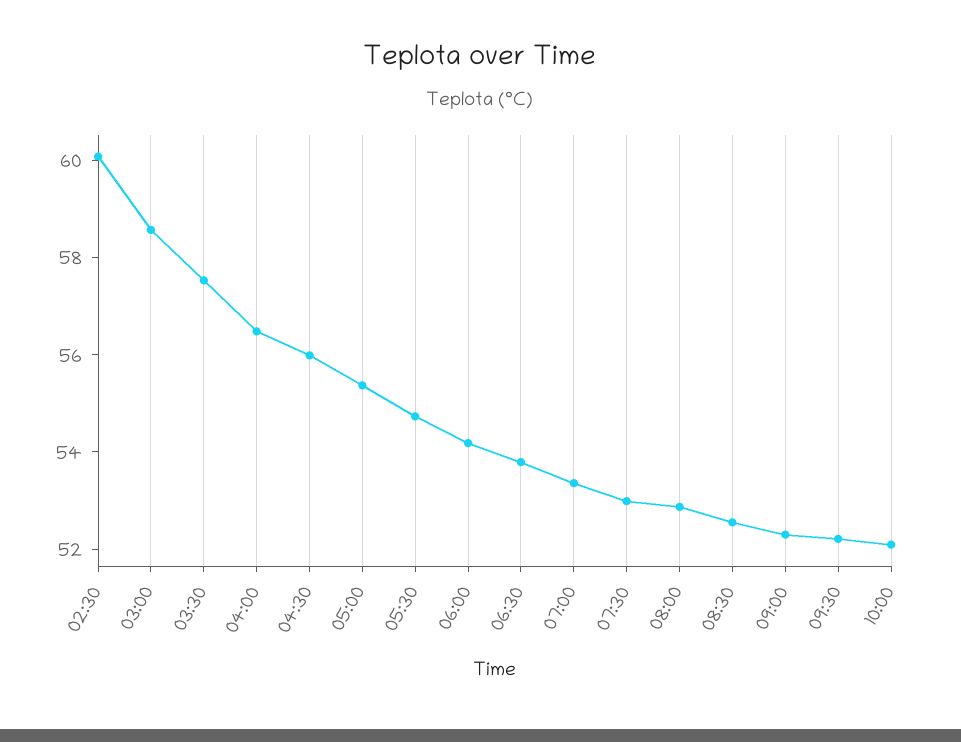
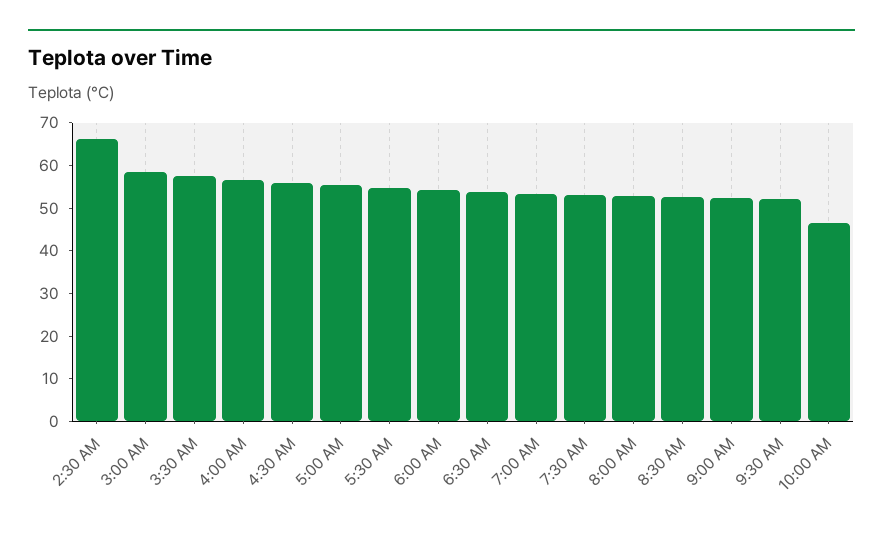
  {
-   "02:30": 60,
+   "02:30": 66,
    "03:00": 58.5,
    "03:30": 57.5,
    "04:00": 56.5,
    "04:30": 56,
    "05:00": 55.5,
    "05:30": 54.5,
    "06:00": 54,
    "06:30": 54,
    "07:00": 53.5,
    "07:30": 53,
    "08:00": 53,
    "08:30": 52.5,
    "09:00": 52.5,
    "09:30": 52,
-   "10:00": 52
+   "10:00": 46
  }

